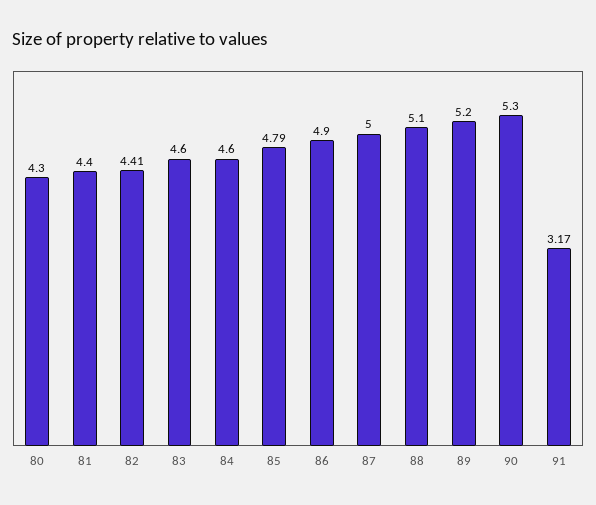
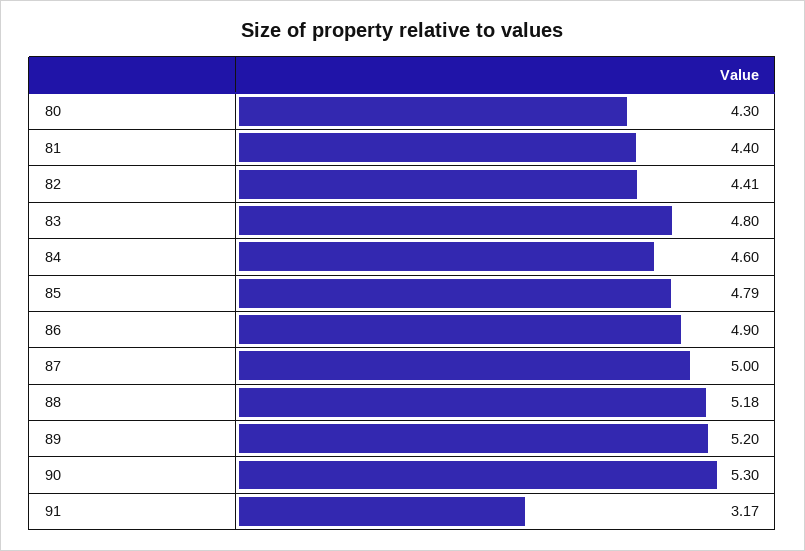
  {
    "80": 4.3,
    "81": 4.4,
    "82": 4.41,
-   "83": 4.6,
+   "83": 4.8,
    "84": 4.6,
    "85": 4.79,
    "86": 4.9,
    "87": 5,
-   "88": 5.1,
+   "88": 5.18,
    "89": 5.2,
    "90": 5.3,
    "91": 3.17
  }

